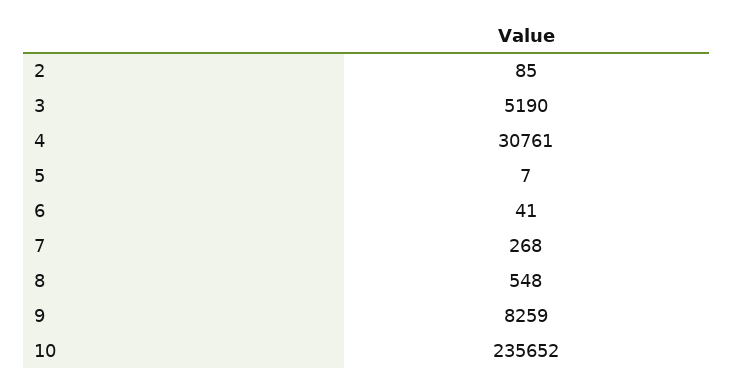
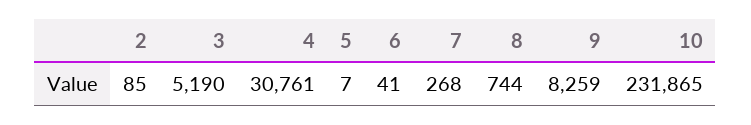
  {
    "2": 85,
    "3": 5190,
    "4": 30761,
    "5": 7,
    "6": 41,
    "7": 268,
-   "8": 548,
+   "8": 744,
    "9": 8259,
-   "10": 235652
+   "10": 231865
  }

